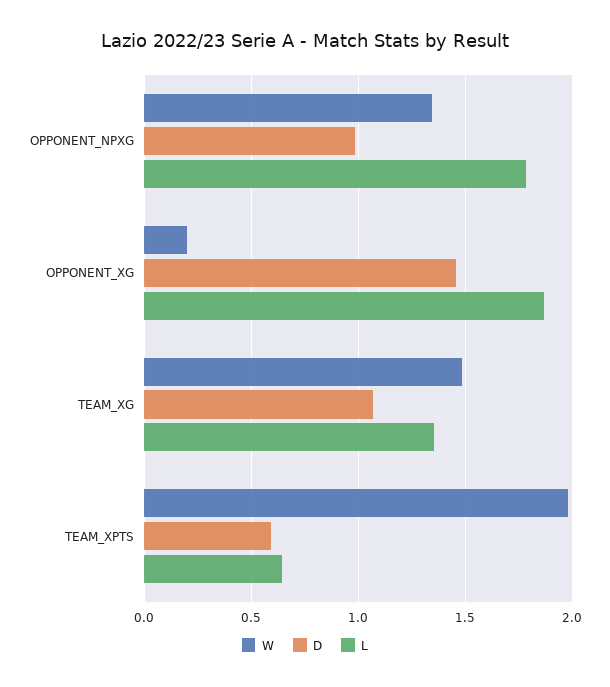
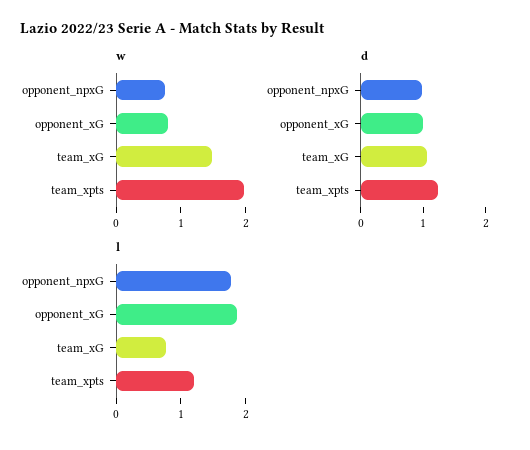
  {
    "W": {
-     "OPPONENT_NPXG": 1.35,
+     "OPPONENT_NPXG": 0.8,
-     "OPPONENT_XG": 0.2,
+     "OPPONENT_XG": 0.8,
      "TEAM_XG": 1.5,
      "TEAM_XPTS": 2
    },
    "D": {
      "OPPONENT_NPXG": 1,
-     "OPPONENT_XG": 1.45,
+     "OPPONENT_XG": 1,
      "TEAM_XG": 1.05,
-     "TEAM_XPTS": 0.6
+     "TEAM_XPTS": 1.2
    },
    "L": {
      "OPPONENT_NPXG": 1.8,
      "OPPONENT_XG": 1.85,
-     "TEAM_XG": 1.35,
+     "TEAM_XG": 0.8,
-     "TEAM_XPTS": 0.65
+     "TEAM_XPTS": 1.2
    }
  }

